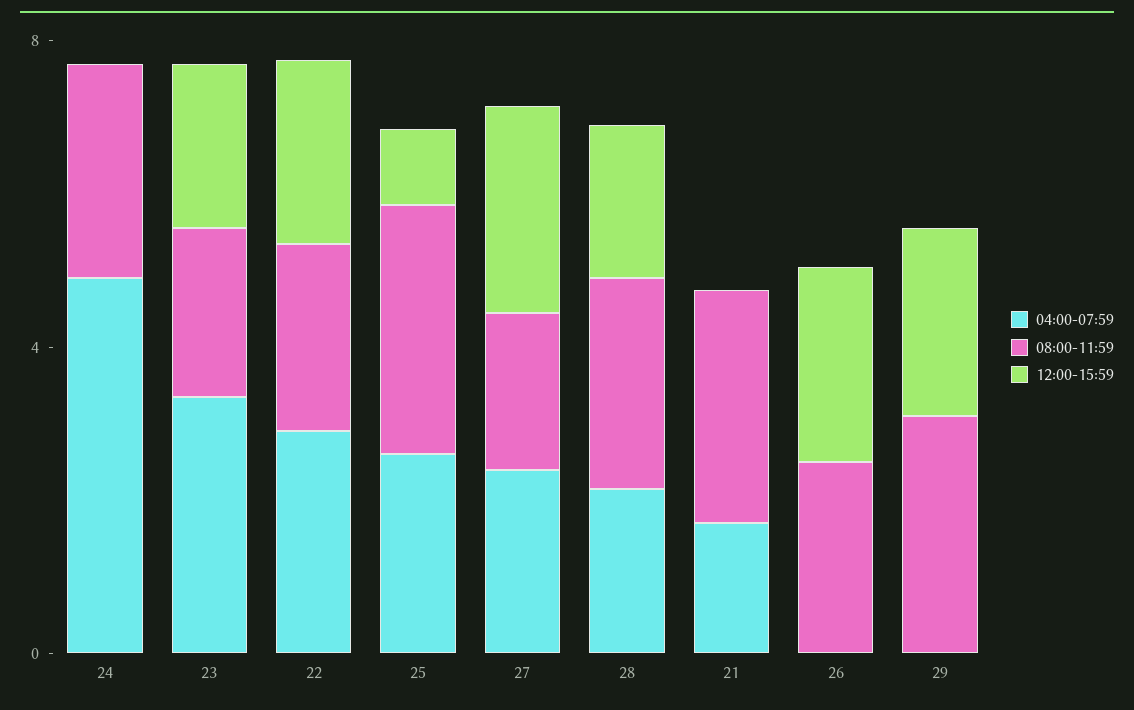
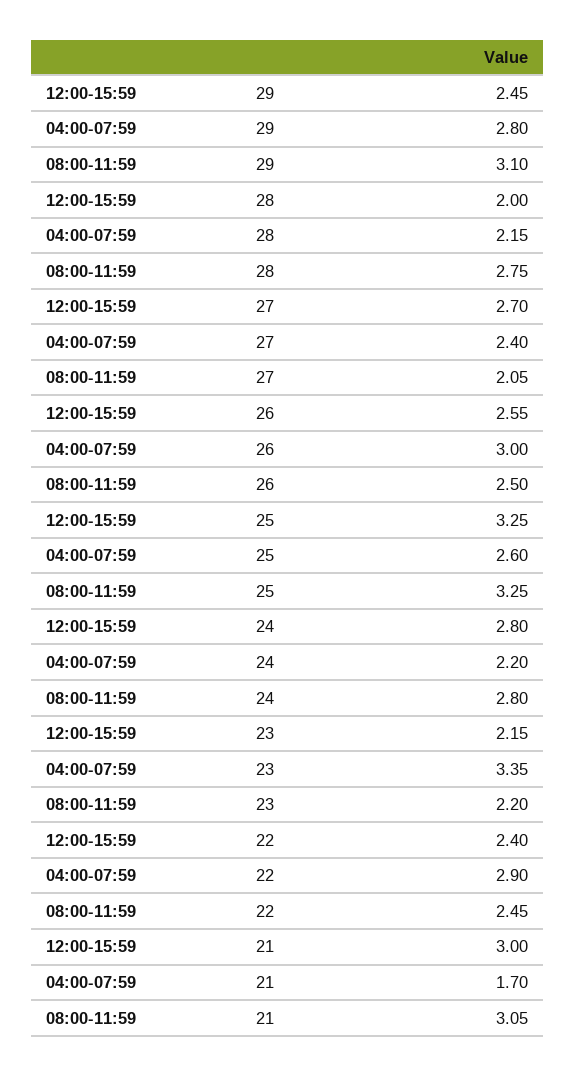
  {
    "04:00-07:59": {
-     "24": 5,
+     "24": 2.2,
      "23": 3.35,
      "22": 2.9,
      "25": 2.6,
      "27": 2.4,
      "28": 2.15,
      "21": 1.7,
-     "26": 0,
+     "26": 3,
-     "29": 0
+     "29": 2.8
    },
    "08:00-11:59": {
      "24": 2.8,
      "23": 2.2,
      "22": 2.45,
      "25": 3.25,
      "27": 2.05,
      "28": 2.75,
      "21": 3.05,
      "26": 2.5,
      "29": 3.1
    },
    "12:00-15:59": {
-     "24": 0,
+     "24": 2.8,
      "23": 2.15,
      "22": 2.4,
-     "25": 1,
+     "25": 3.25,
      "27": 2.7,
      "28": 2,
-     "21": 0,
+     "21": 3,
      "26": 2.55,
      "29": 2.45
    }
  }

